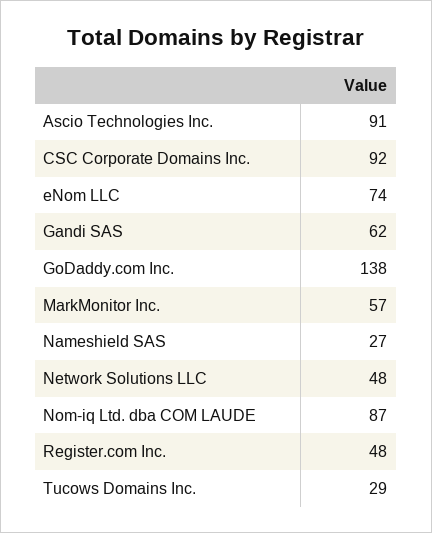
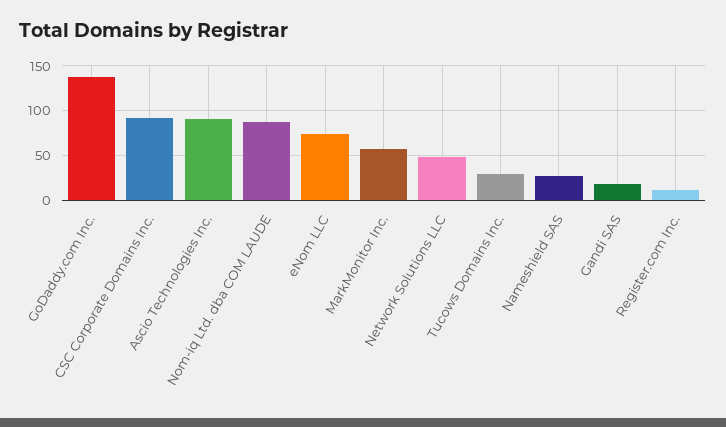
  {
    "Ascio Technologies Inc.": 91,
    "CSC Corporate Domains Inc.": 92,
    "eNom LLC": 74,
-   "Gandi SAS": 62,
+   "Gandi SAS": 20,
    "GoDaddy.com Inc.": 138,
    "MarkMonitor Inc.": 57,
    "Nameshield SAS": 27,
    "Network Solutions LLC": 48,
    "Nom-iq Ltd. dba COM LAUDE": 87,
-   "Register.com Inc.": 48,
+   "Register.com Inc.": 10,
    "Tucows Domains Inc.": 29
  }

